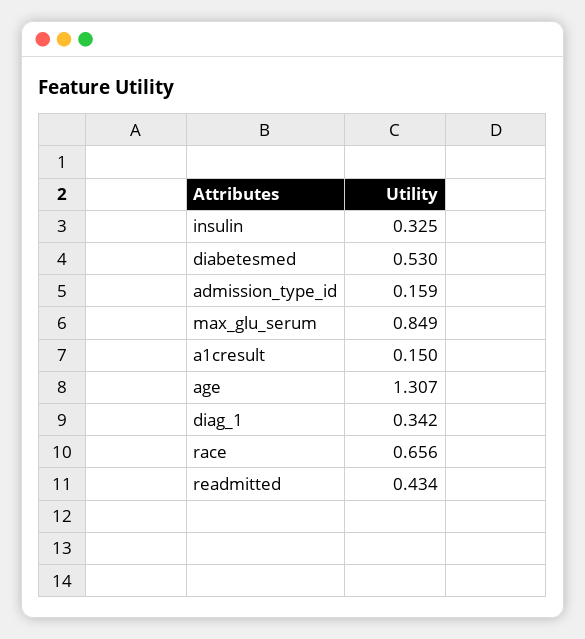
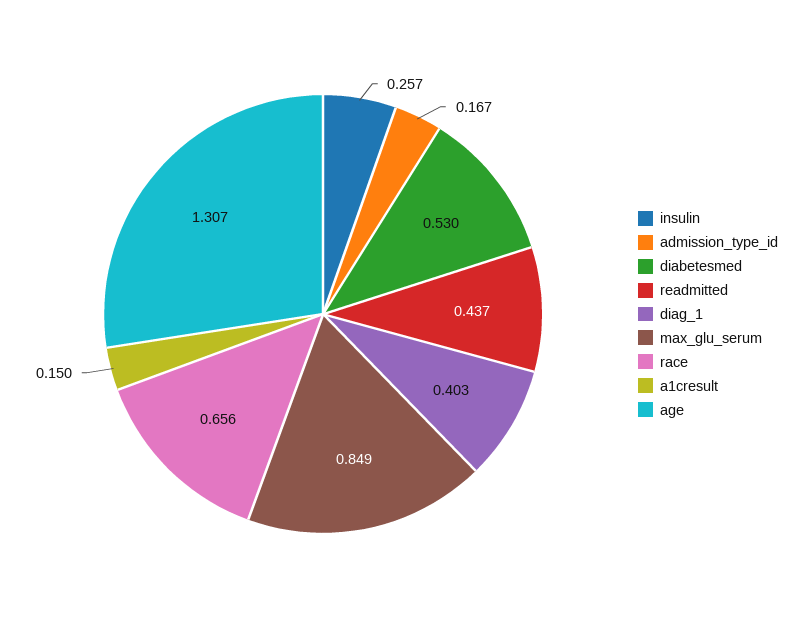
  {
-   "insulin": 0.325,
+   "insulin": 0.257,
    "diabetesmed": 0.53,
-   "admission_type_id": 0.159,
+   "admission_type_id": 0.167,
    "max_glu_serum": 0.849,
    "a1cresult": 0.15,
    "age": 1.307,
-   "diag_1": 0.342,
+   "diag_1": 0.403,
    "race": 0.656,
-   "readmitted": 0.434
+   "readmitted": 0.437
  }

